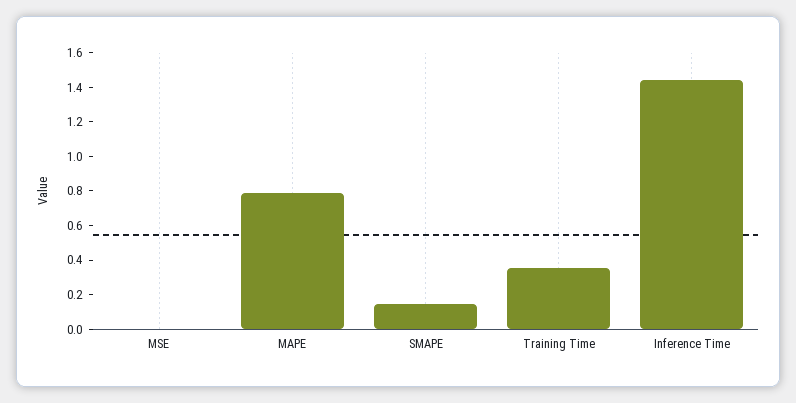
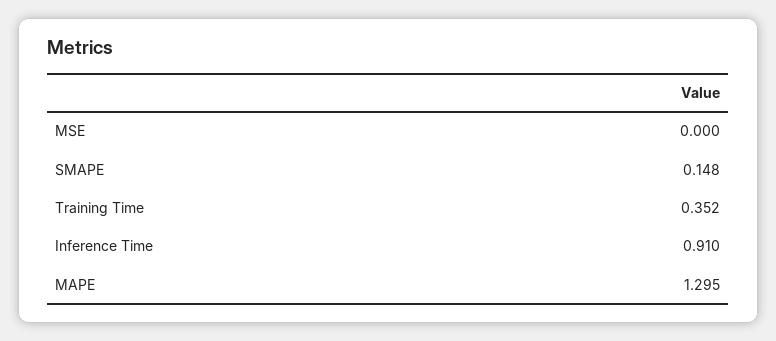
  {
    "MSE": 0,
-   "MAPE": 0.8,
+   "MAPE": 1.295,
    "SMAPE": 0.148,
    "Training Time": 0.352,
-   "Inference Time": 1.45
+   "Inference Time": 0.91
  }

